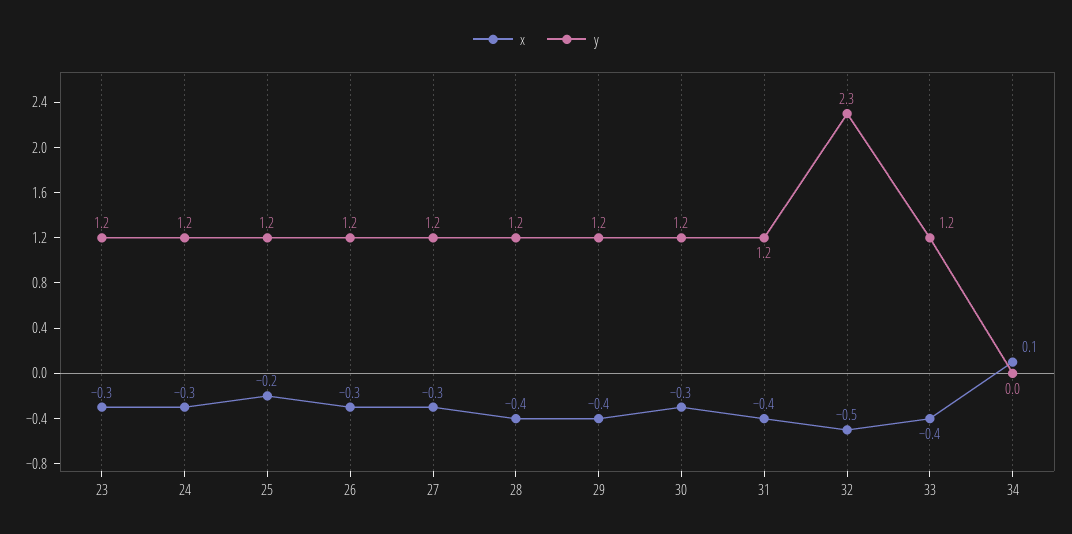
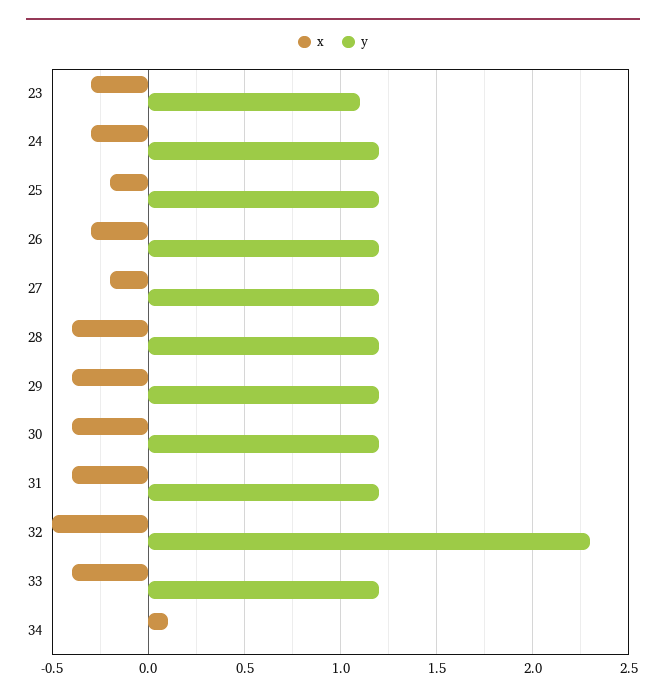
  {
    "x": {
      "23": -0.3,
      "24": -0.3,
      "25": -0.2,
      "26": -0.3,
-     "27": -0.3,
+     "27": -0.2,
      "28": -0.4,
      "29": -0.4,
-     "30": -0.3,
+     "30": -0.4,
      "31": -0.4,
      "32": -0.5,
      "33": -0.4,
      "34": 0.1
    },
    "y": {
-     "23": 1.2,
+     "23": 1.1,
      "24": 1.2,
      "25": 1.2,
      "26": 1.2,
      "27": 1.2,
      "28": 1.2,
      "29": 1.2,
      "30": 1.2,
      "31": 1.2,
      "32": 2.3,
      "33": 1.2,
      "34": 0
    }
  }

